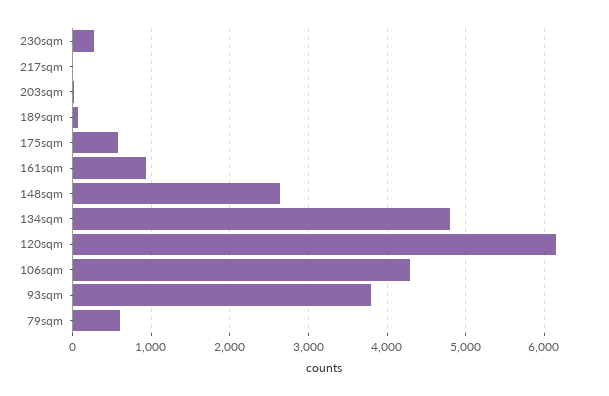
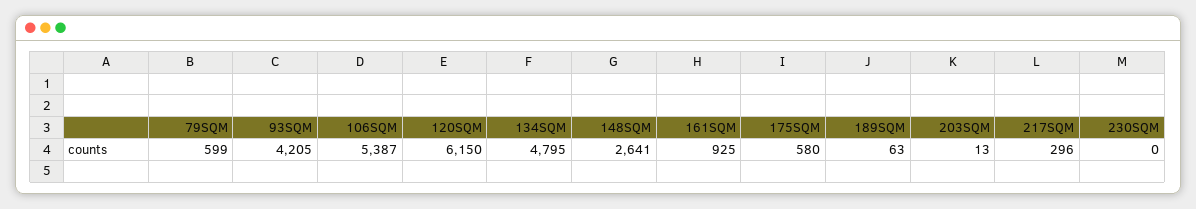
  {
-   "230sqm": 300,
+   "230sqm": 0,
-   "217sqm": 0,
+   "217sqm": 296,
    "203sqm": 13,
    "189sqm": 63,
    "175sqm": 580,
    "161sqm": 925,
    "148sqm": 2641,
    "134sqm": 4795,
    "120sqm": 6150,
-   "106sqm": 4300,
+   "106sqm": 5387,
-   "93sqm": 3800,
+   "93sqm": 4205,
    "79sqm": 599
  }

